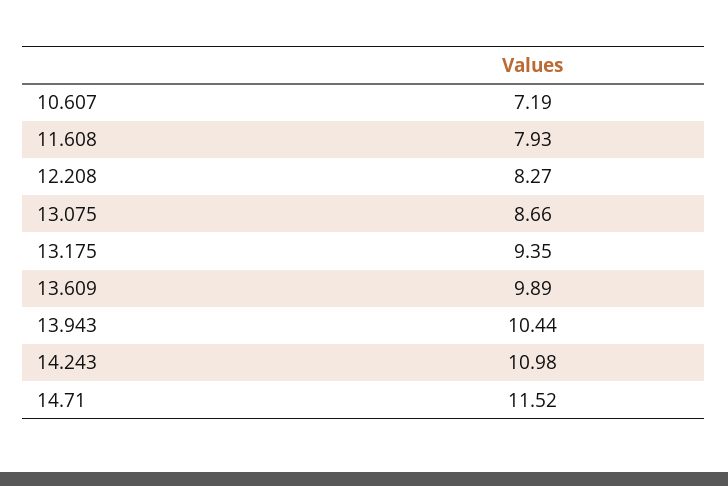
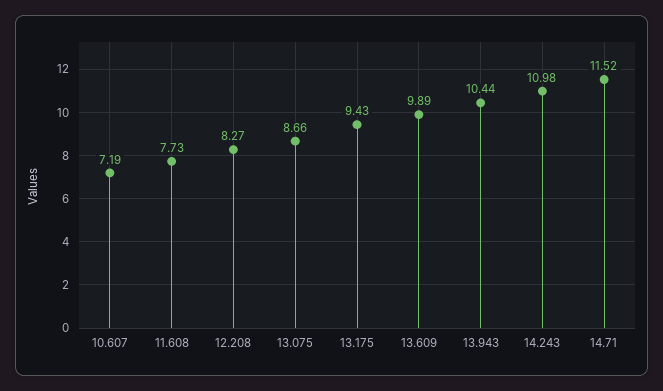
  {
    "10.607": 7.19,
-   "11.608": 7.93,
+   "11.608": 7.73,
    "12.208": 8.27,
    "13.075": 8.66,
-   "13.175": 9.35,
+   "13.175": 9.43,
    "13.609": 9.89,
    "13.943": 10.44,
    "14.243": 10.98,
    "14.71": 11.52
  }

